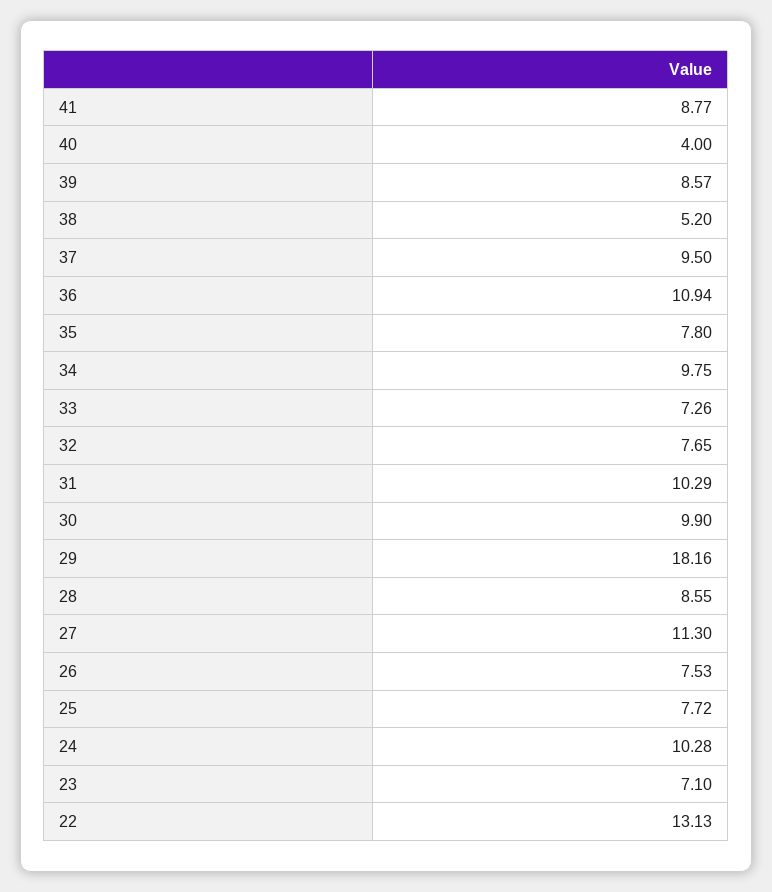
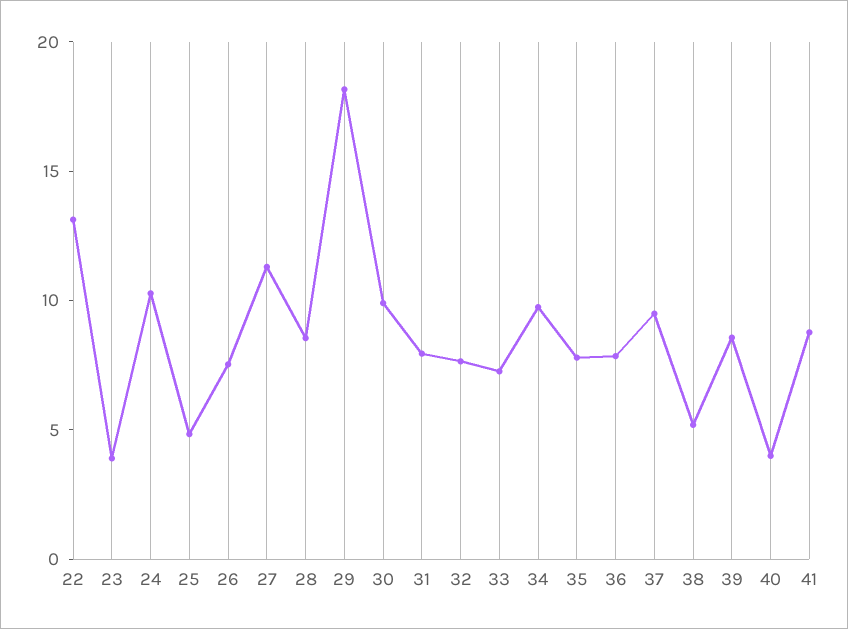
  {
    "41": 8.77,
    "40": 4,
    "39": 8.57,
    "38": 5.2,
    "37": 9.5,
-   "36": 10.94,
+   "36": 8,
    "35": 7.8,
    "34": 9.75,
    "33": 7.26,
    "32": 7.65,
-   "31": 10.29,
+   "31": 8,
    "30": 9.9,
    "29": 18.16,
    "28": 8.55,
    "27": 11.3,
    "26": 7.53,
-   "25": 7.72,
+   "25": 5,
    "24": 10.28,
-   "23": 7.1,
+   "23": 4,
    "22": 13.13
  }

